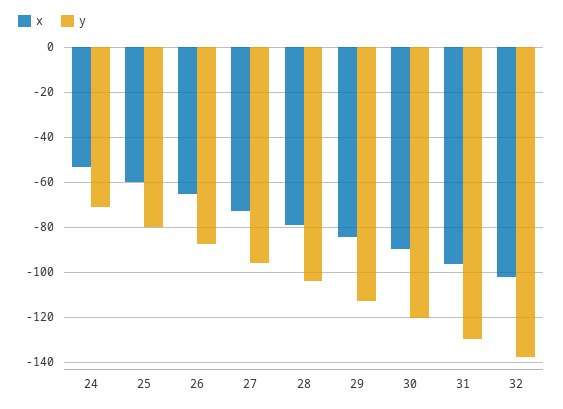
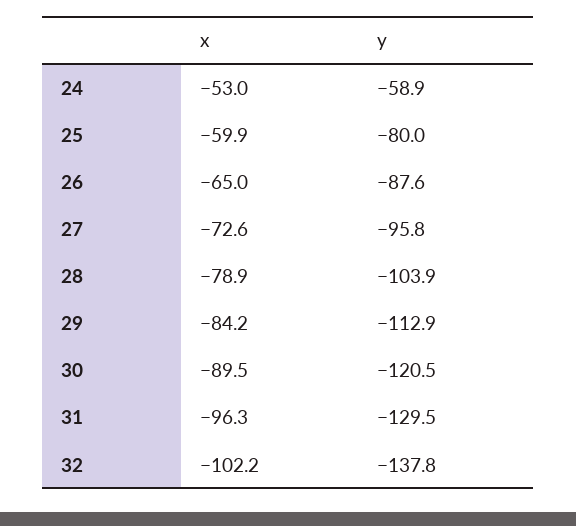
  {
    "x": {
      "24": -53,
      "25": -59.9,
      "26": -65,
      "27": -72.6,
      "28": -78.9,
      "29": -84.2,
      "30": -89.5,
      "31": -96.3,
      "32": -102.2
    },
    "y": {
-     "24": -70,
+     "24": -58.9,
      "25": -80,
      "26": -87.6,
      "27": -95.8,
      "28": -103.9,
      "29": -112.9,
      "30": -120.5,
      "31": -129.5,
      "32": -137.8
    }
  }

